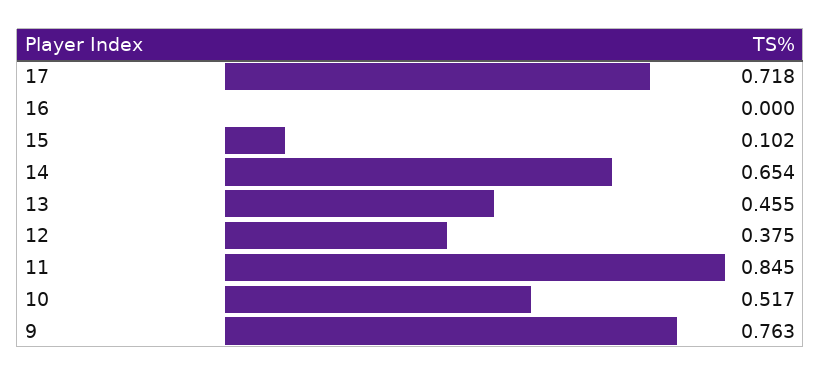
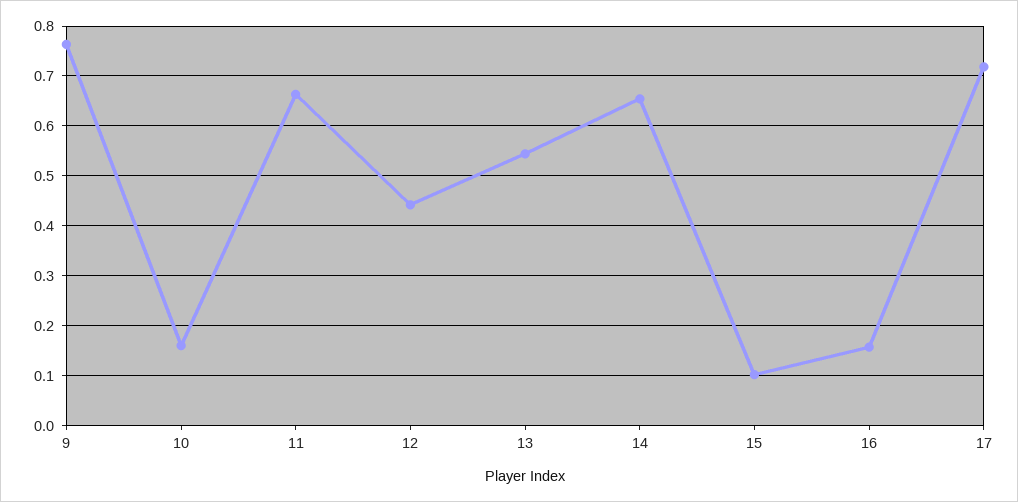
  {
    "17": 0.718,
-   "16": 0,
+   "16": 0.16,
    "15": 0.102,
    "14": 0.654,
-   "13": 0.455,
+   "13": 0.54,
-   "12": 0.375,
+   "12": 0.44,
-   "11": 0.845,
+   "11": 0.66,
-   "10": 0.517,
+   "10": 0.16,
    "9": 0.763
  }

